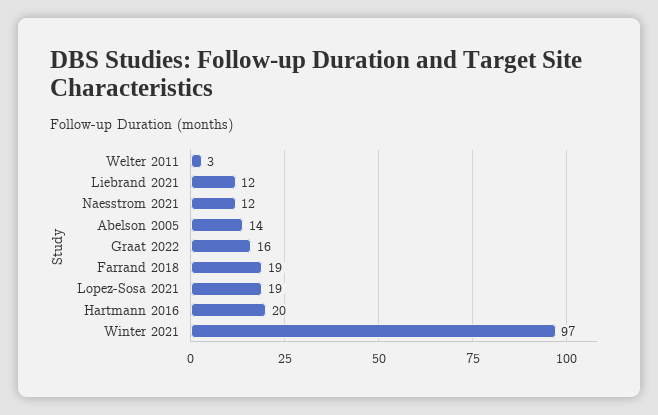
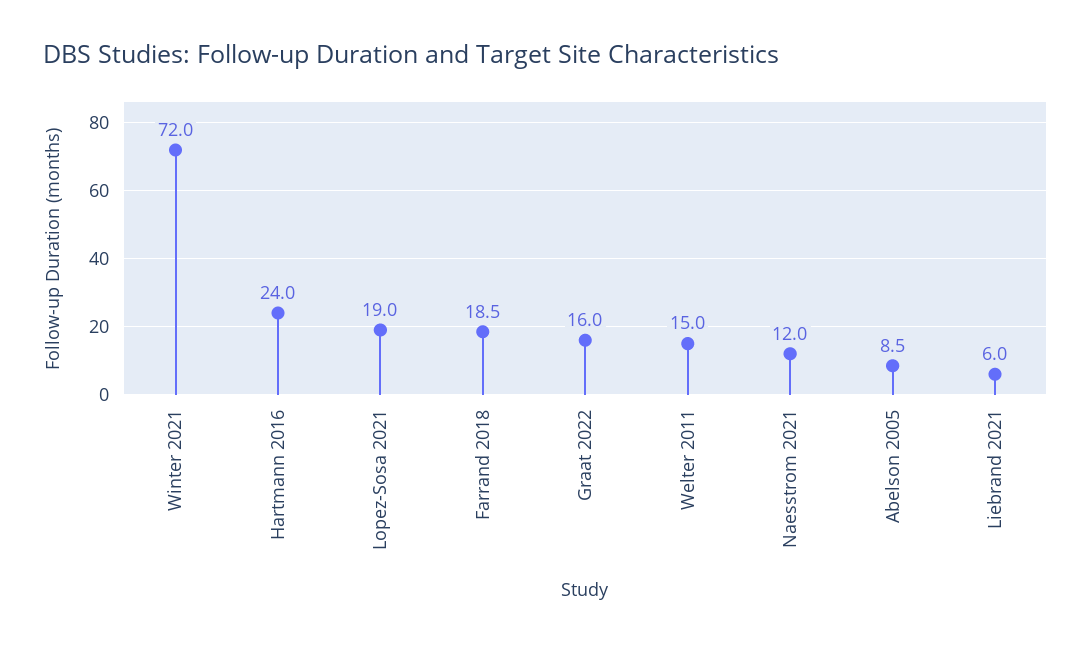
  {
-   "Welter 2011": 3,
+   "Welter 2011": 15,
-   "Liebrand 2021": 12,
+   "Liebrand 2021": 6,
    "Naesstrom 2021": 12,
-   "Abelson 2005": 14,
+   "Abelson 2005": 8.5,
    "Graat 2022": 16,
    "Farrand 2018": 18.5,
    "Lopez-Sosa 2021": 19,
-   "Hartmann 2016": 20,
+   "Hartmann 2016": 24,
-   "Winter 2021": 97
+   "Winter 2021": 72
  }

